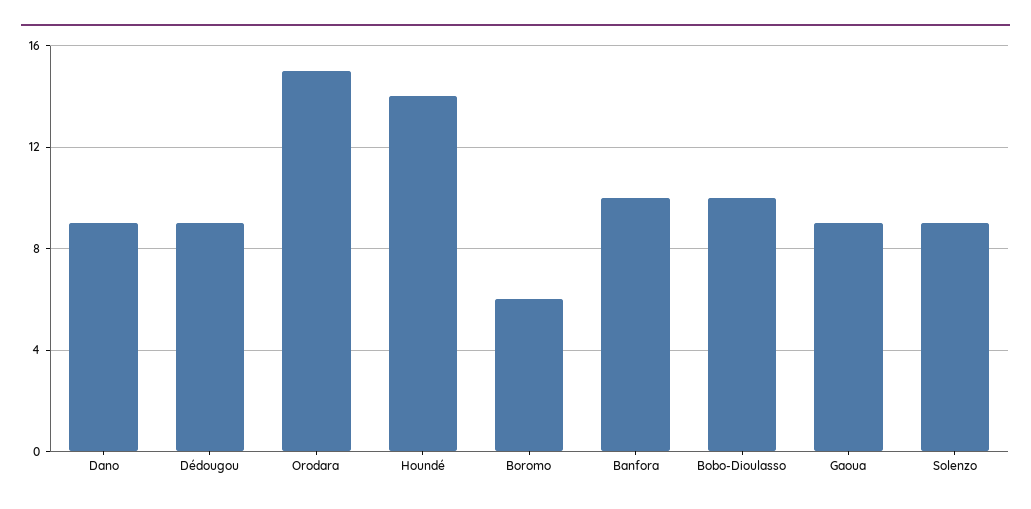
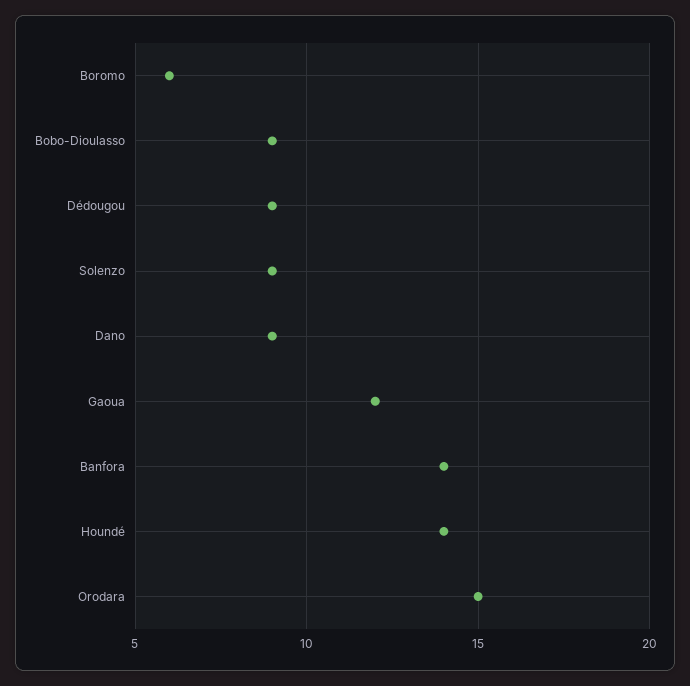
  {
    "Dano": 9,
    "Dédougou": 9,
    "Orodara": 15,
    "Houndé": 14,
    "Boromo": 6,
-   "Banfora": 10,
+   "Banfora": 14,
-   "Bobo-Dioulasso": 10,
+   "Bobo-Dioulasso": 9,
-   "Gaoua": 9,
+   "Gaoua": 12,
    "Solenzo": 9
  }

